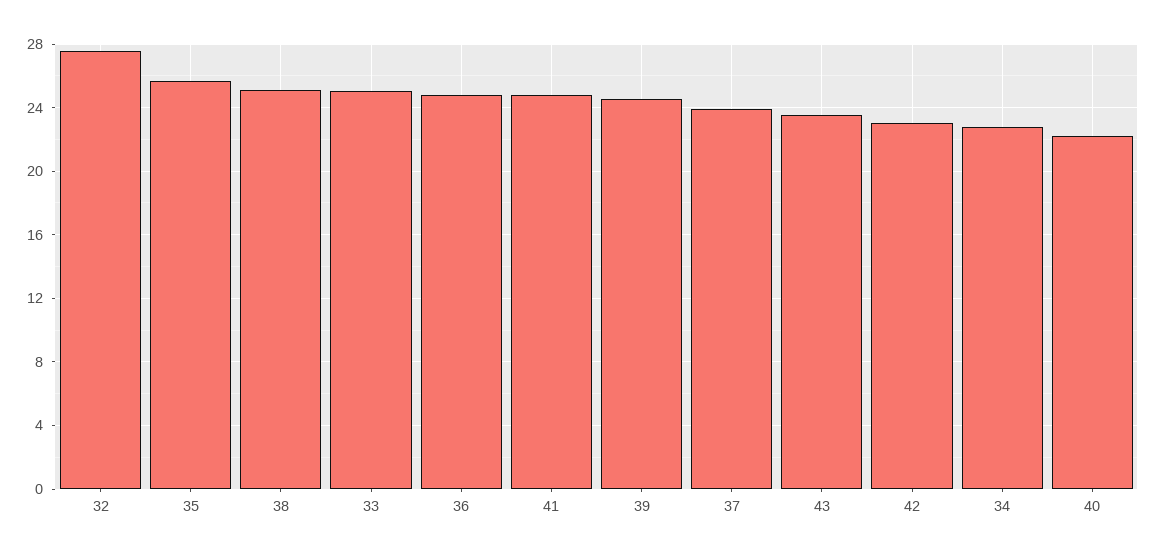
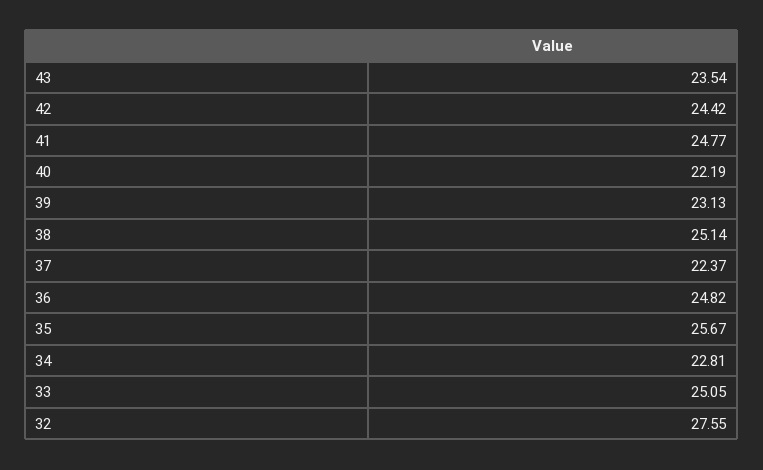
  {
    "32": 27.55,
    "35": 25.67,
    "38": 25.14,
    "33": 25.05,
    "36": 24.82,
    "41": 24.77,
-   "39": 24.5,
+   "39": 23.13,
-   "37": 24,
+   "37": 22.37,
    "43": 23.54,
-   "42": 23,
+   "42": 24.42,
    "34": 22.81,
    "40": 22.19
  }

